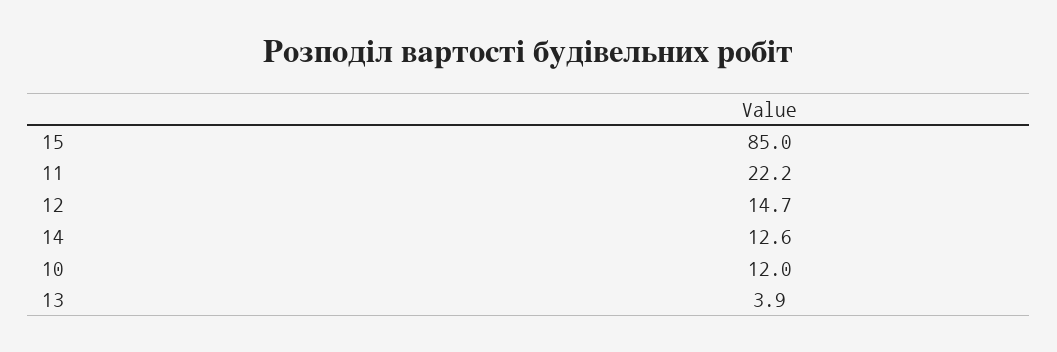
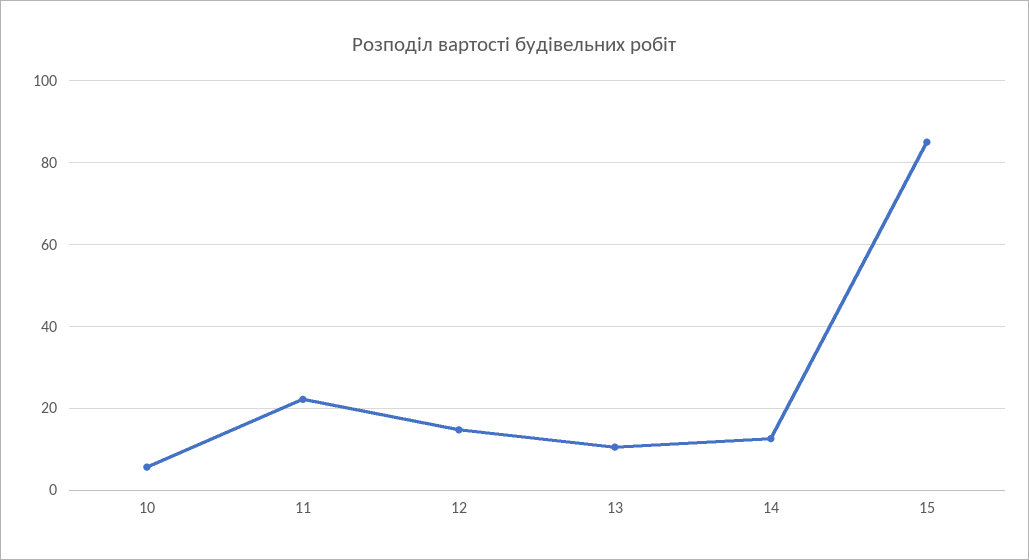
  {
    "15": 85,
    "11": 22.2,
    "12": 14.7,
    "14": 12.6,
-   "10": 12,
+   "10": 6,
-   "13": 3.9
+   "13": 10
  }

